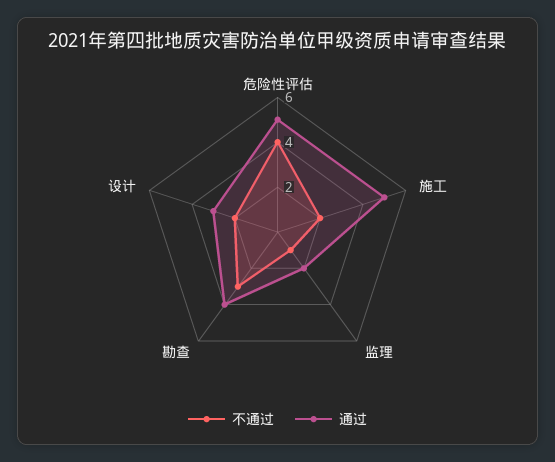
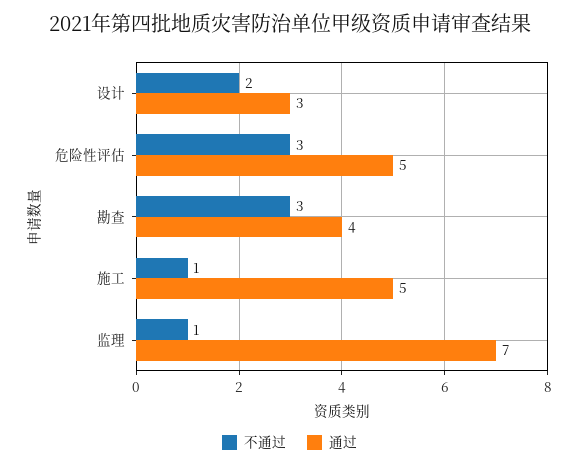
  {
    "不通过": {
-     "危险性评估": 4,
+     "危险性评估": 3,
-     "施工": 2,
+     "施工": 1,
      "监理": 1,
      "勘查": 3,
      "设计": 2
    },
    "通过": {
      "危险性评估": 5,
      "施工": 5,
-     "监理": 2,
+     "监理": 7,
      "勘查": 4,
      "设计": 3
    }
  }

